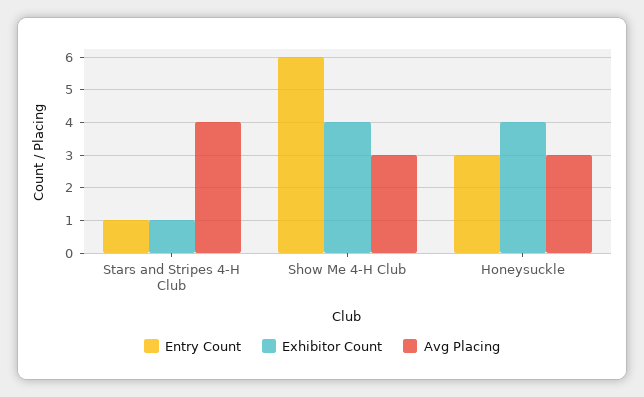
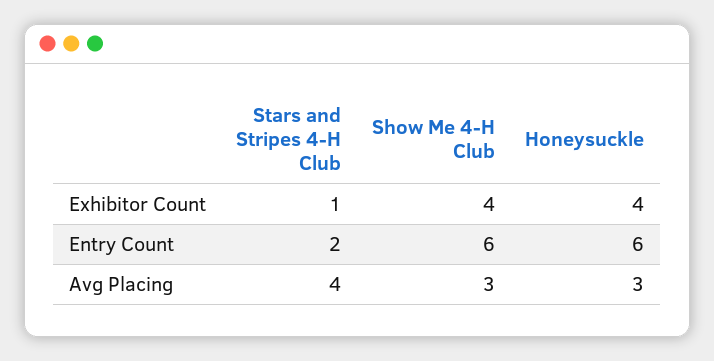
  {
    "Entry Count": {
-     "Stars and Stripes 4-H Club": 1,
+     "Stars and Stripes 4-H Club": 2,
      "Show Me 4-H Club": 6,
-     "Honeysuckle": 3
+     "Honeysuckle": 6
    },
    "Exhibitor Count": {
      "Stars and Stripes 4-H Club": 1,
      "Show Me 4-H Club": 4,
      "Honeysuckle": 4
    },
    "Avg Placing": {
      "Stars and Stripes 4-H Club": 4,
      "Show Me 4-H Club": 3,
      "Honeysuckle": 3
    }
  }

